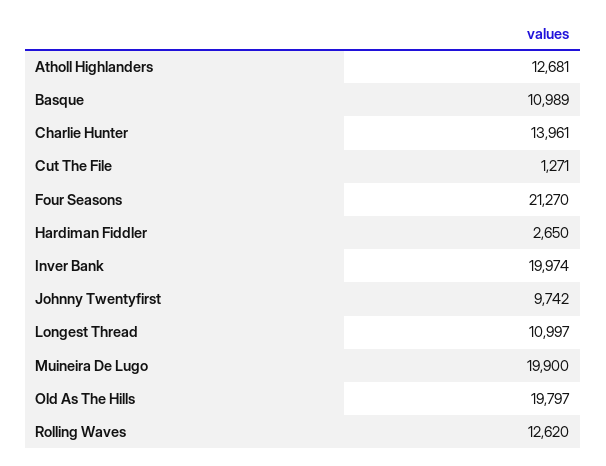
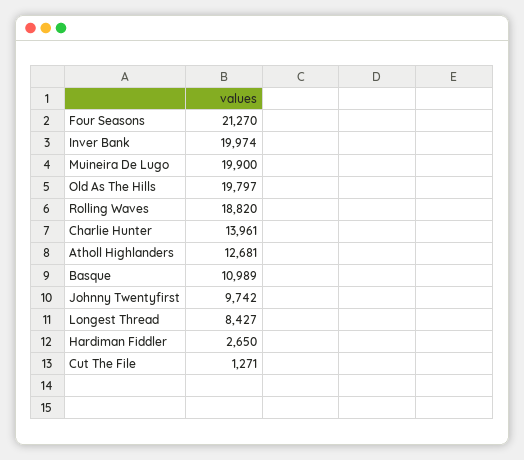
  {
    "Atholl Highlanders": 12681,
    "Basque": 10989,
    "Charlie Hunter": 13961,
    "Cut The File": 1271,
    "Four Seasons": 21270,
    "Hardiman Fiddler": 2650,
    "Inver Bank": 19974,
    "Johnny Twentyfirst": 9742,
-   "Longest Thread": 10997,
+   "Longest Thread": 8427,
    "Muineira De Lugo": 19900,
    "Old As The Hills": 19797,
-   "Rolling Waves": 12620
+   "Rolling Waves": 18820
  }

